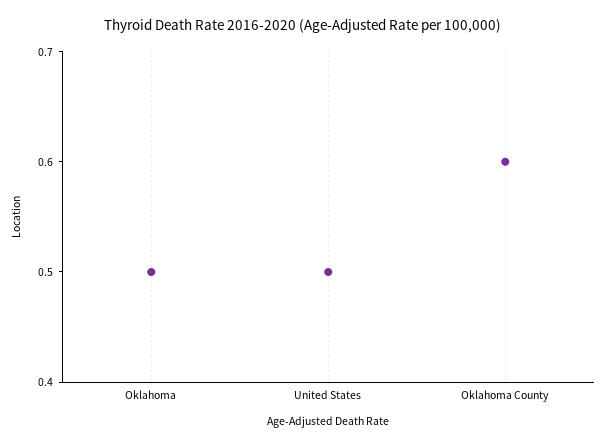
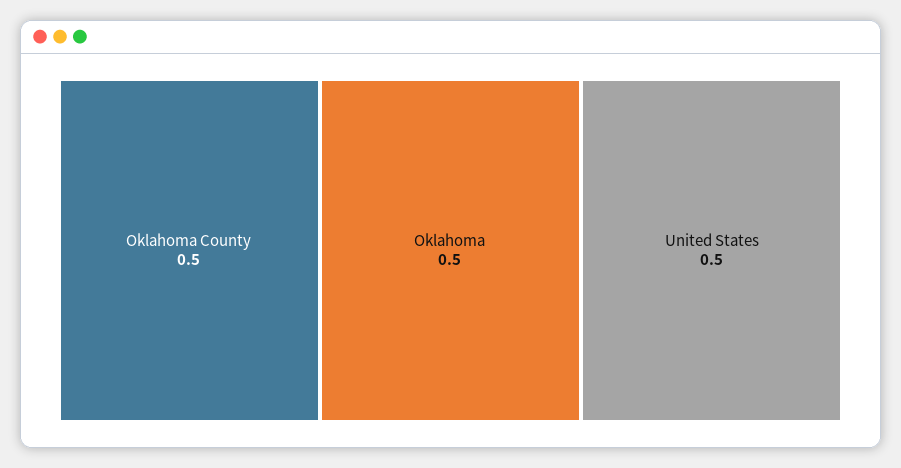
  {
    "Oklahoma": 0.5,
    "United States": 0.5,
-   "Oklahoma County": 0.6
+   "Oklahoma County": 0.5
  }

